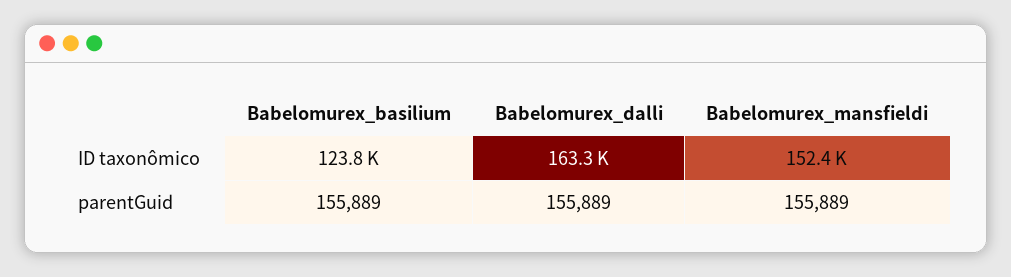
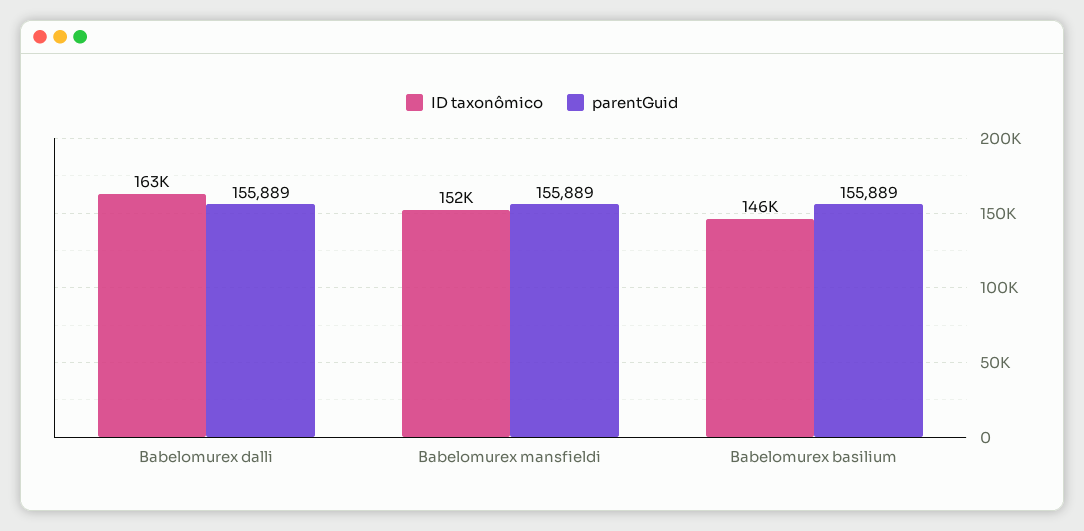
  {
    "ID taxonômico": {
-     "Babelomurex_basilium": 123800,
+     "Babelomurex_basilium": 146000,
      "Babelomurex_dalli": 163300,
      "Babelomurex_mansfieldi": 152400
    },
    "parentGuid": {
      "Babelomurex_basilium": 155889,
      "Babelomurex_dalli": 155889,
      "Babelomurex_mansfieldi": 155889
    }
  }

